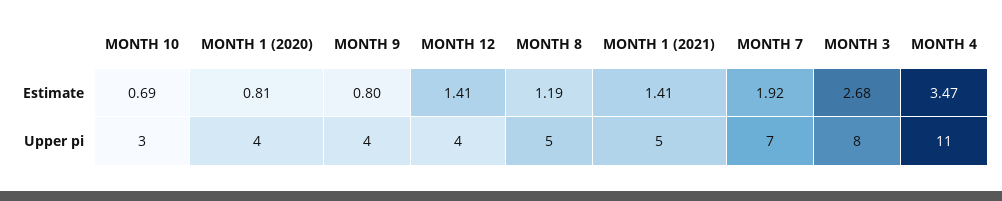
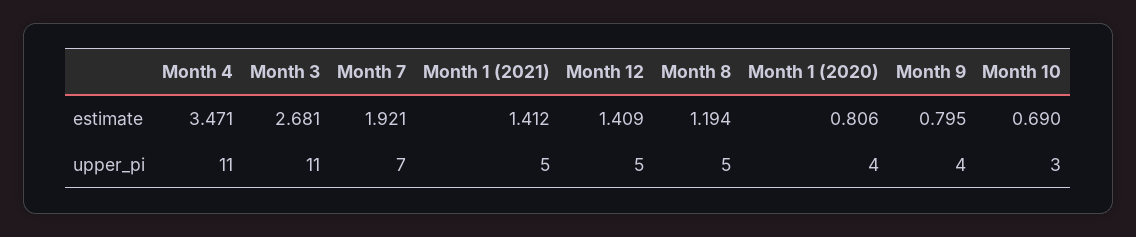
  {
    "MONTH 10": {
      "Estimate": 0.69,
      "Upper pi": 3
    },
    "MONTH 1 (2020)": {
      "Estimate": 0.806,
      "Upper pi": 4
    },
    "MONTH 9": {
      "Estimate": 0.795,
      "Upper pi": 4
    },
    "MONTH 12": {
      "Estimate": 1.409,
-     "Upper pi": 4
+     "Upper pi": 5
    },
    "MONTH 8": {
      "Estimate": 1.194,
      "Upper pi": 5
    },
    "MONTH 1 (2021)": {
      "Estimate": 1.412,
      "Upper pi": 5
    },
    "MONTH 7": {
      "Estimate": 1.921,
      "Upper pi": 7
    },
    "MONTH 3": {
      "Estimate": 2.681,
-     "Upper pi": 8
+     "Upper pi": 11
    },
    "MONTH 4": {
      "Estimate": 3.471,
      "Upper pi": 11
    }
  }

